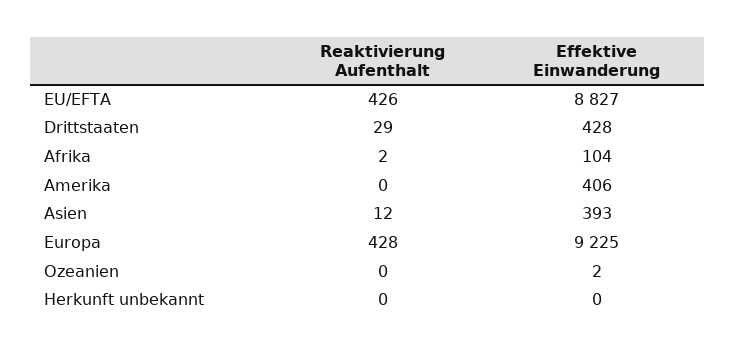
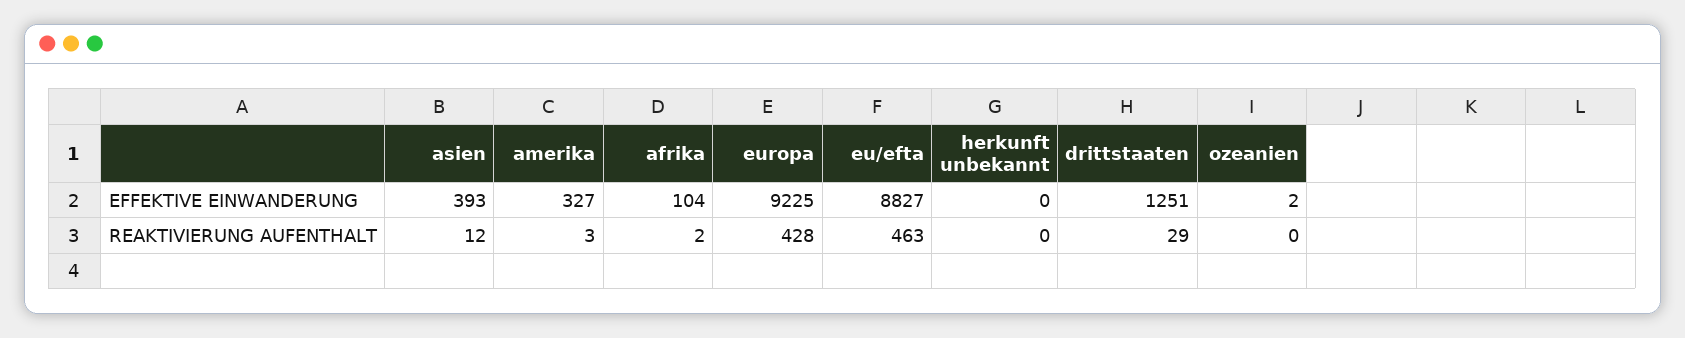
  {
    "Reaktivierung Aufenthalt": {
-     "EU/EFTA": 426,
+     "EU/EFTA": 463,
      "Drittstaaten": 29,
      "Afrika": 2,
-     "Amerika": 0,
+     "Amerika": 3,
      "Asien": 12,
      "Europa": 428,
      "Ozeanien": 0,
      "Herkunft unbekannt": 0
    },
    "Effektive Einwanderung": {
      "EU/EFTA": 8827,
-     "Drittstaaten": 428,
+     "Drittstaaten": 1251,
      "Afrika": 104,
-     "Amerika": 406,
+     "Amerika": 327,
      "Asien": 393,
      "Europa": 9225,
      "Ozeanien": 2,
      "Herkunft unbekannt": 0
    }
  }

